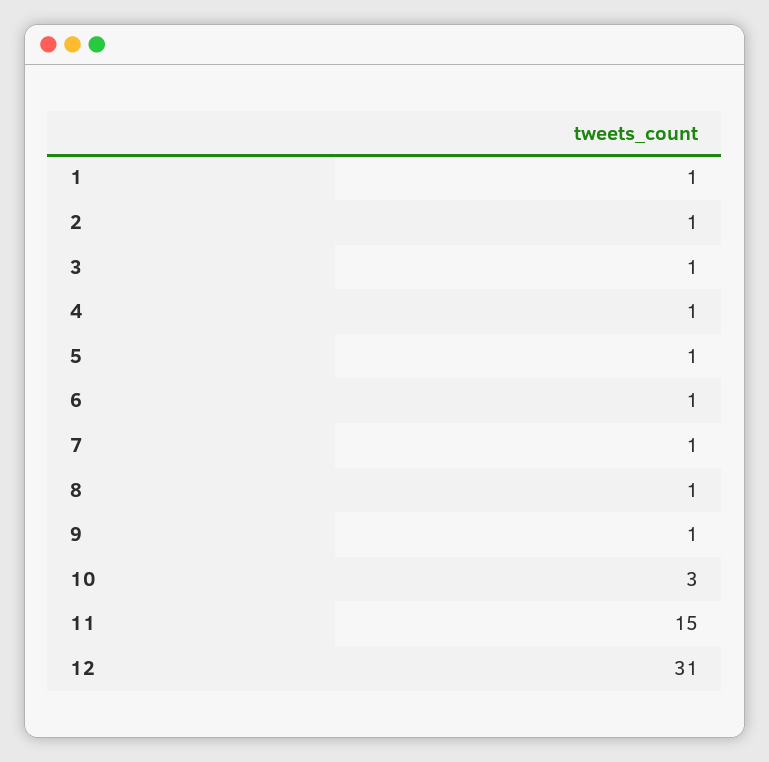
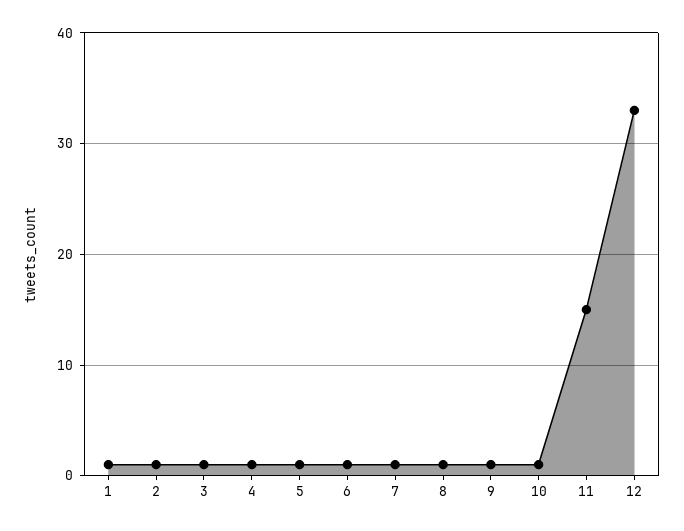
  {
    "1": 1,
    "2": 1,
    "3": 1,
    "4": 1,
    "5": 1,
    "6": 1,
    "7": 1,
    "8": 1,
    "9": 1,
-   "10": 3,
+   "10": 1,
    "11": 15,
-   "12": 31
+   "12": 33
  }

